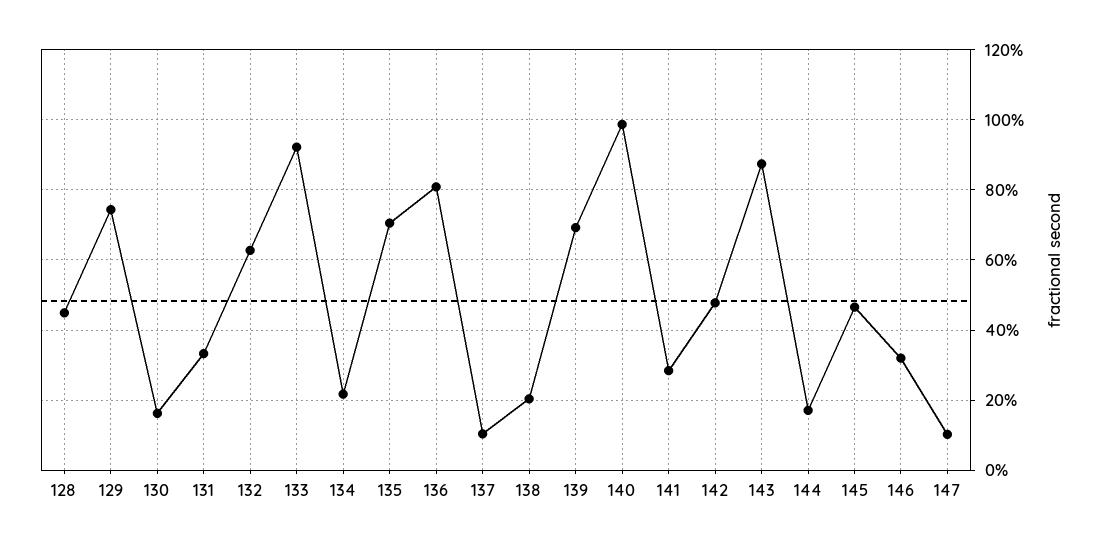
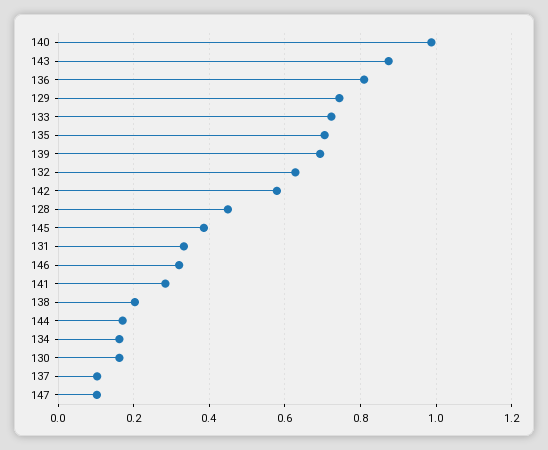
  {
    "128": 0.44,
    "129": 0.74,
    "130": 0.16,
    "131": 0.34,
    "132": 0.62,
-   "133": 0.92,
+   "133": 0.72,
-   "134": 0.22,
+   "134": 0.16,
    "135": 0.7,
    "136": 0.8,
    "137": 0.1,
    "138": 0.2,
    "139": 0.7,
    "140": 0.98,
    "141": 0.28,
-   "142": 0.48,
+   "142": 0.58,
    "143": 0.88,
    "144": 0.18,
-   "145": 0.46,
+   "145": 0.38,
    "146": 0.32,
    "147": 0.1
  }

